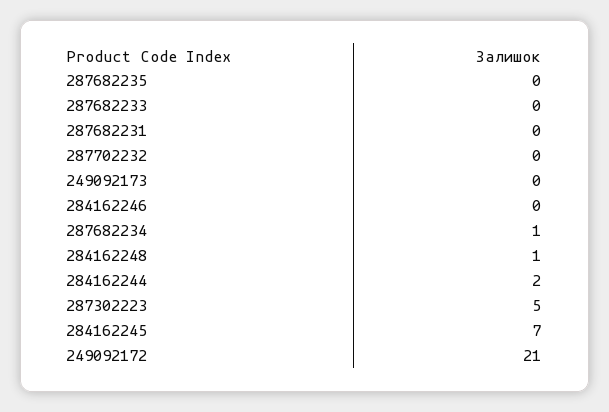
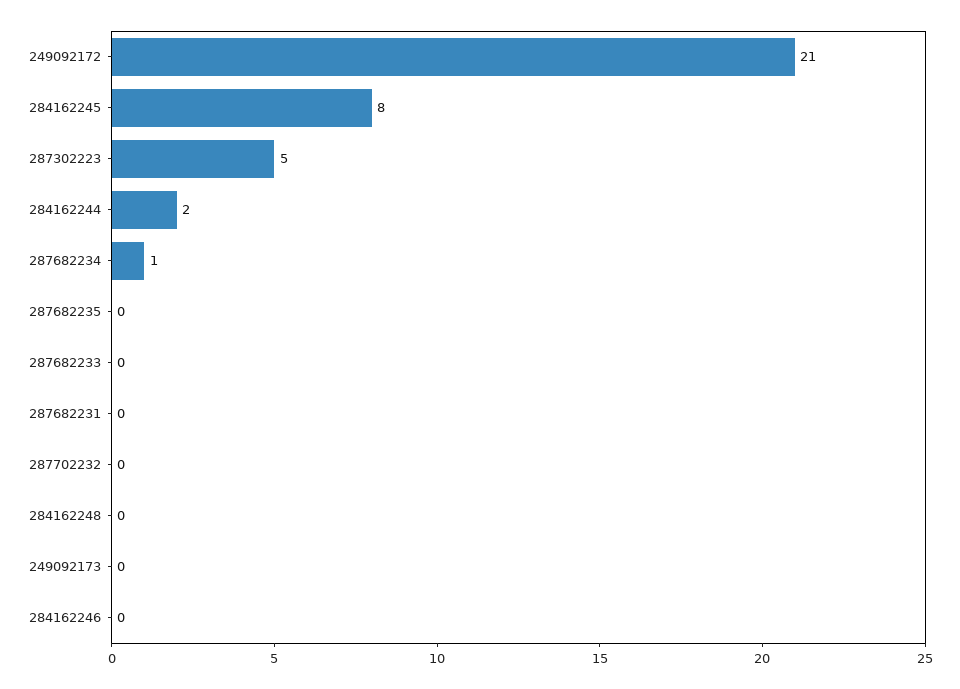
  {
    "287682235": 0,
    "287682233": 0,
    "287682231": 0,
    "287702232": 0,
    "249092173": 0,
    "284162246": 0,
    "287682234": 1,
-   "284162248": 1,
+   "284162248": 0,
    "284162244": 2,
    "287302223": 5,
-   "284162245": 7,
+   "284162245": 8,
    "249092172": 21
  }

